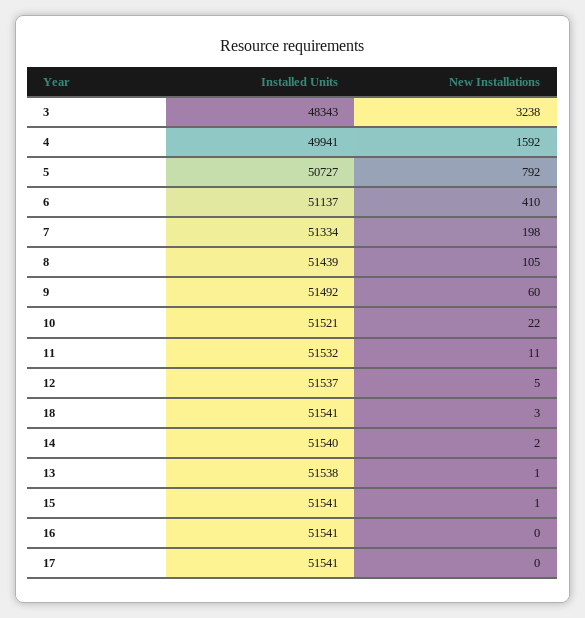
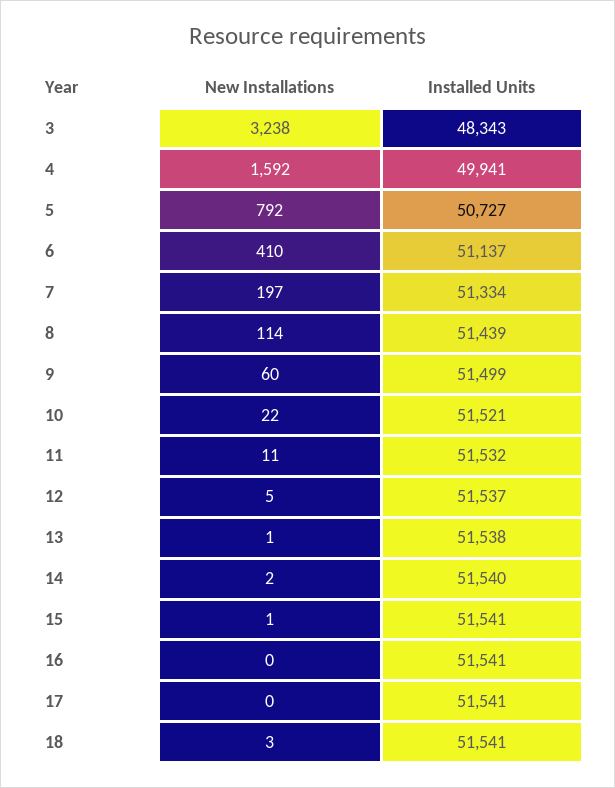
  {
    "Installed Units": {
      "3": 48343,
      "4": 49941,
      "5": 50727,
      "6": 51137,
      "7": 51334,
      "8": 51439,
-     "9": 51492,
+     "9": 51499,
      "10": 51521,
      "11": 51532,
      "12": 51537,
      "18": 51541,
      "14": 51540,
      "13": 51538,
      "15": 51541,
      "16": 51541,
      "17": 51541
    },
    "New Installations": {
      "3": 3238,
      "4": 1592,
      "5": 792,
      "6": 410,
-     "7": 198,
+     "7": 197,
-     "8": 105,
+     "8": 114,
      "9": 60,
      "10": 22,
      "11": 11,
      "12": 5,
      "18": 3,
      "14": 2,
      "13": 1,
      "15": 1,
      "16": 0,
      "17": 0
    }
  }

